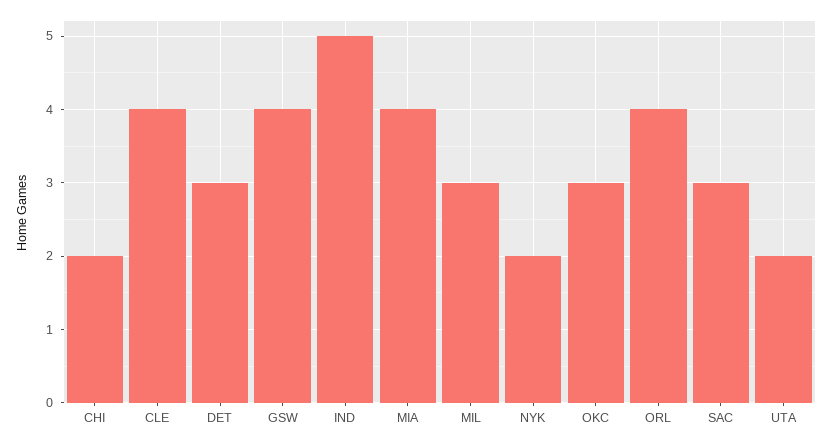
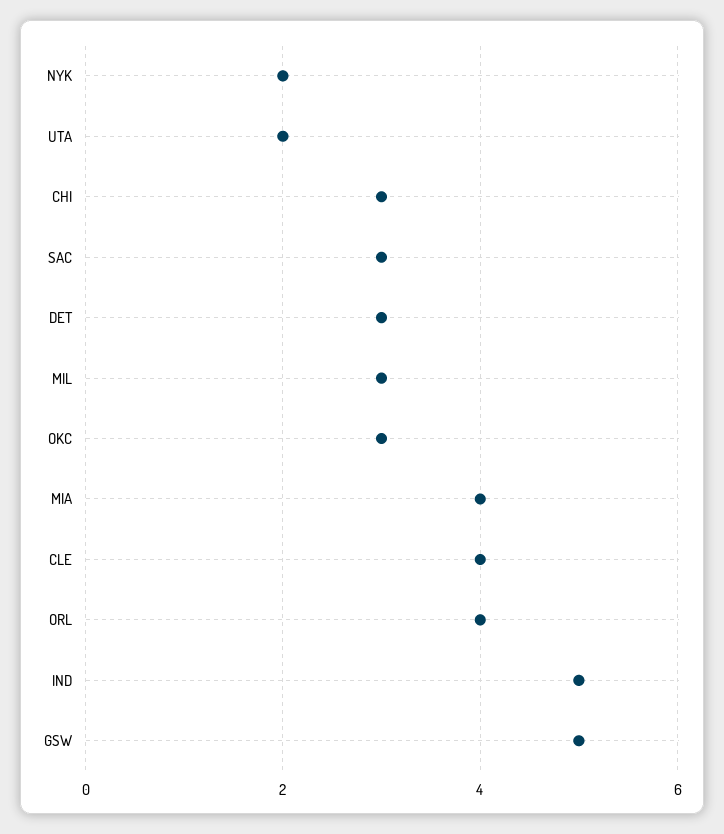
  {
-   "CHI": 2,
+   "CHI": 3,
    "CLE": 4,
    "DET": 3,
-   "GSW": 4,
+   "GSW": 5,
    "IND": 5,
    "MIA": 4,
    "MIL": 3,
    "NYK": 2,
    "OKC": 3,
    "ORL": 4,
    "SAC": 3,
    "UTA": 2
  }

